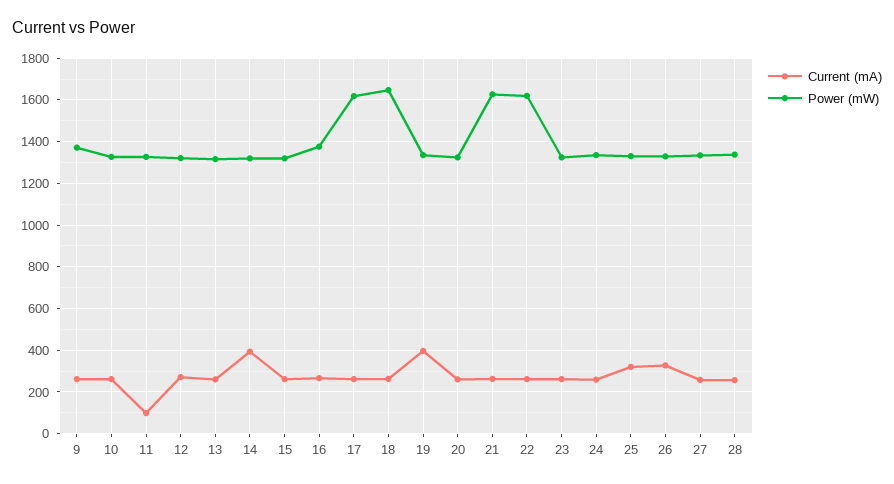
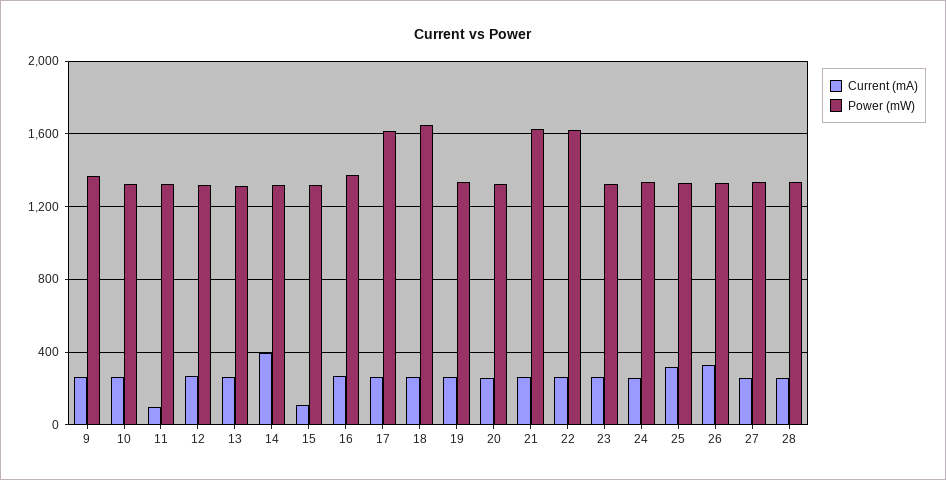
  {
    "Current (mA)": {
      "9": 250,
      "10": 250,
      "11": 100,
      "12": 250,
      "13": 250,
      "14": 400,
-     "15": 250,
+     "15": 100,
      "16": 250,
      "17": 250,
      "18": 250,
-     "19": 400,
+     "19": 250,
      "20": 250,
      "21": 250,
      "22": 250,
      "23": 250,
      "24": 250,
      "25": 300,
      "26": 350,
      "27": 250,
      "28": 250
    },
    "Power (mW)": {
      "9": 1350,
      "10": 1350,
      "11": 1350,
      "12": 1300,
      "13": 1300,
      "14": 1300,
      "15": 1300,
      "16": 1400,
      "17": 1600,
      "18": 1650,
      "19": 1350,
      "20": 1350,
      "21": 1650,
      "22": 1600,
      "23": 1350,
      "24": 1350,
      "25": 1350,
      "26": 1350,
      "27": 1350,
      "28": 1350
    }
  }

